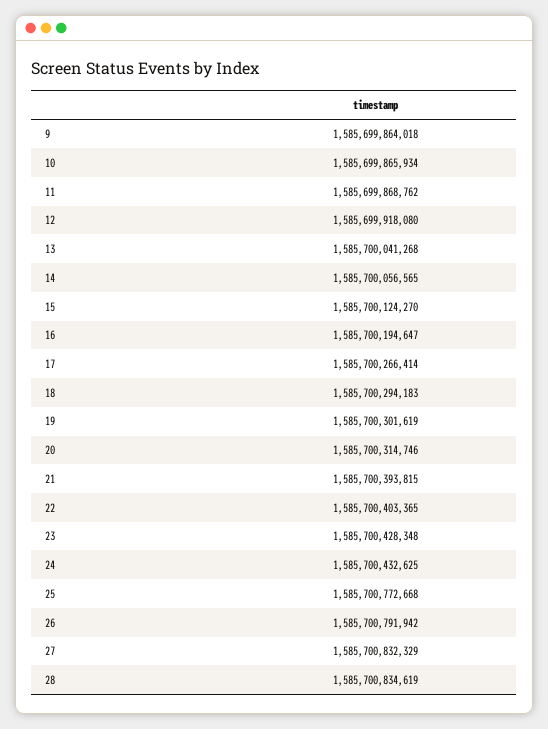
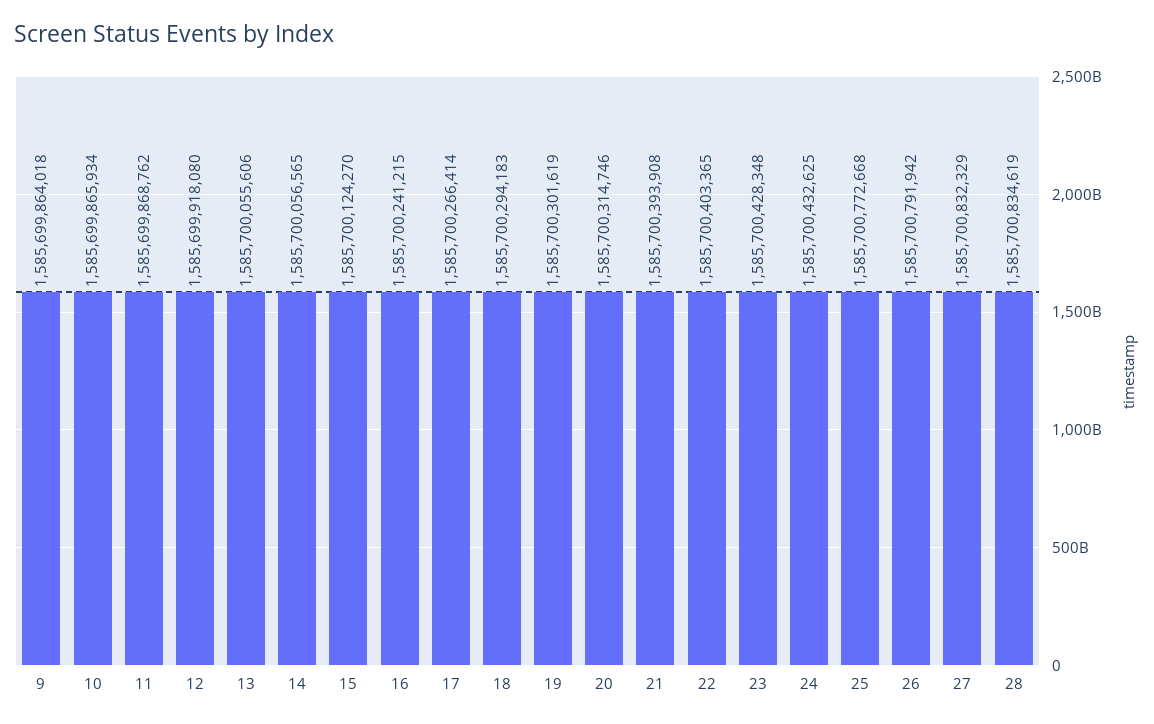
  {
    "9": 1585699864018,
    "10": 1585699865934,
    "11": 1585699868762,
    "12": 1585699918080,
-   "13": 1585700041268,
+   "13": 1585700055606,
    "14": 1585700056565,
    "15": 1585700124270,
-   "16": 1585700194647,
+   "16": 1585700241215,
    "17": 1585700266414,
    "18": 1585700294183,
    "19": 1585700301619,
    "20": 1585700314746,
-   "21": 1585700393815,
+   "21": 1585700393908,
    "22": 1585700403365,
    "23": 1585700428348,
    "24": 1585700432625,
    "25": 1585700772668,
    "26": 1585700791942,
    "27": 1585700832329,
    "28": 1585700834619
  }

